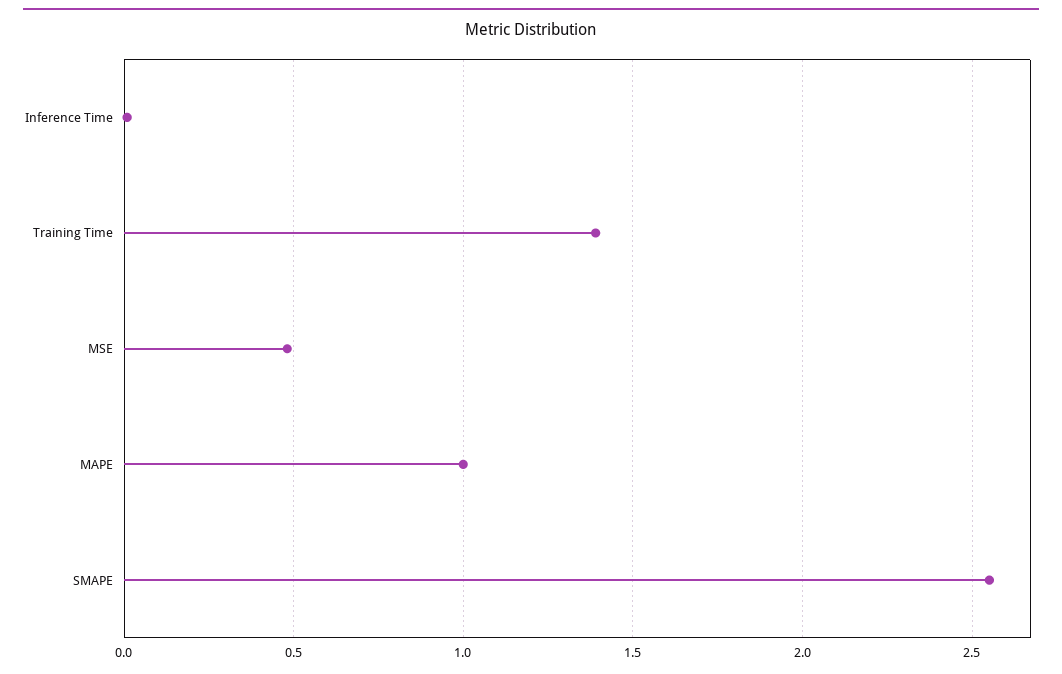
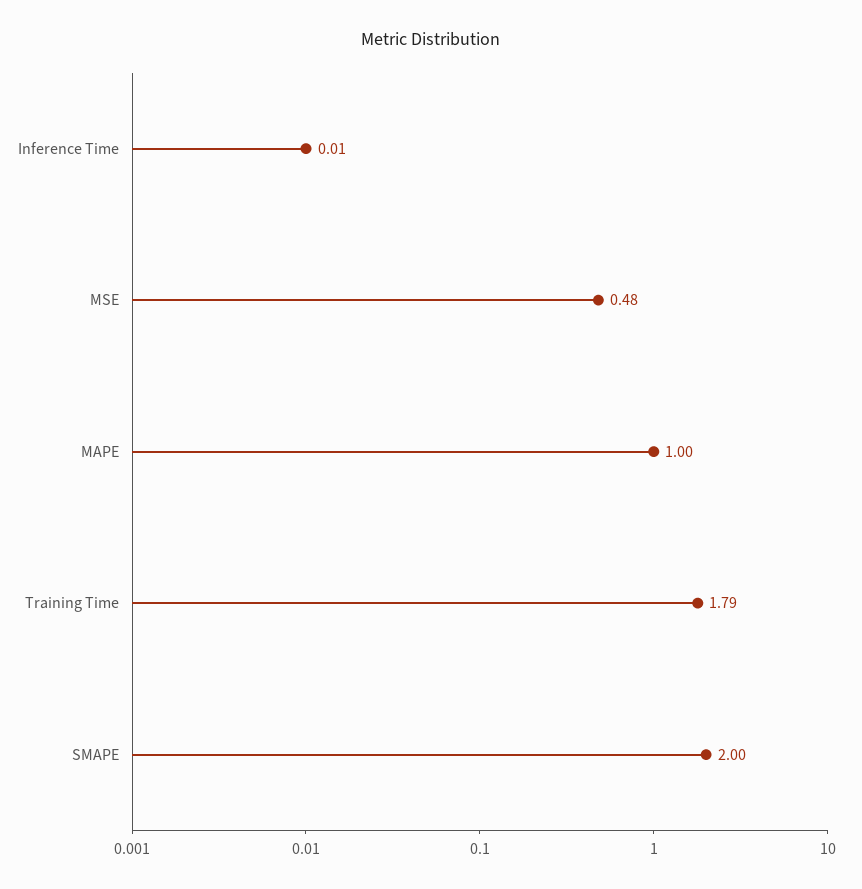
  {
    "Inference Time": 0.01,
-   "Training Time": 1.4,
+   "Training Time": 1.79,
    "MSE": 0.48,
    "MAPE": 1,
-   "SMAPE": 2.55
+   "SMAPE": 2
  }

